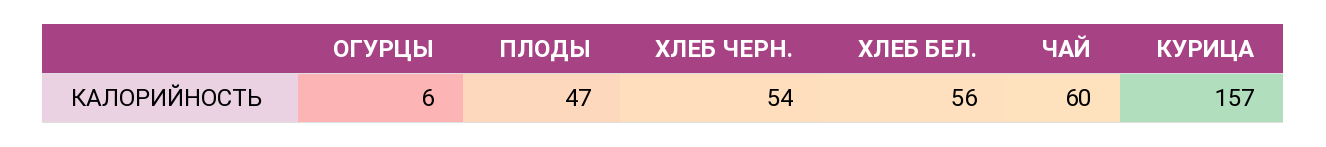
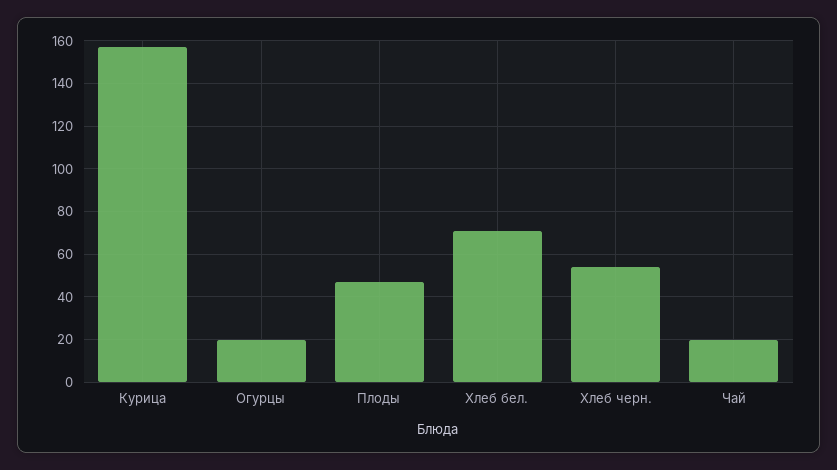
  {
-   "ОГУРЦЫ": 6,
+   "ОГУРЦЫ": 20,
    "ПЛОДЫ": 47,
    "ХЛЕБ ЧЕРН.": 54,
-   "ХЛЕБ БЕЛ.": 56,
+   "ХЛЕБ БЕЛ.": 70,
-   "ЧАЙ": 60,
+   "ЧАЙ": 20,
    "КУРИЦА": 157
  }

